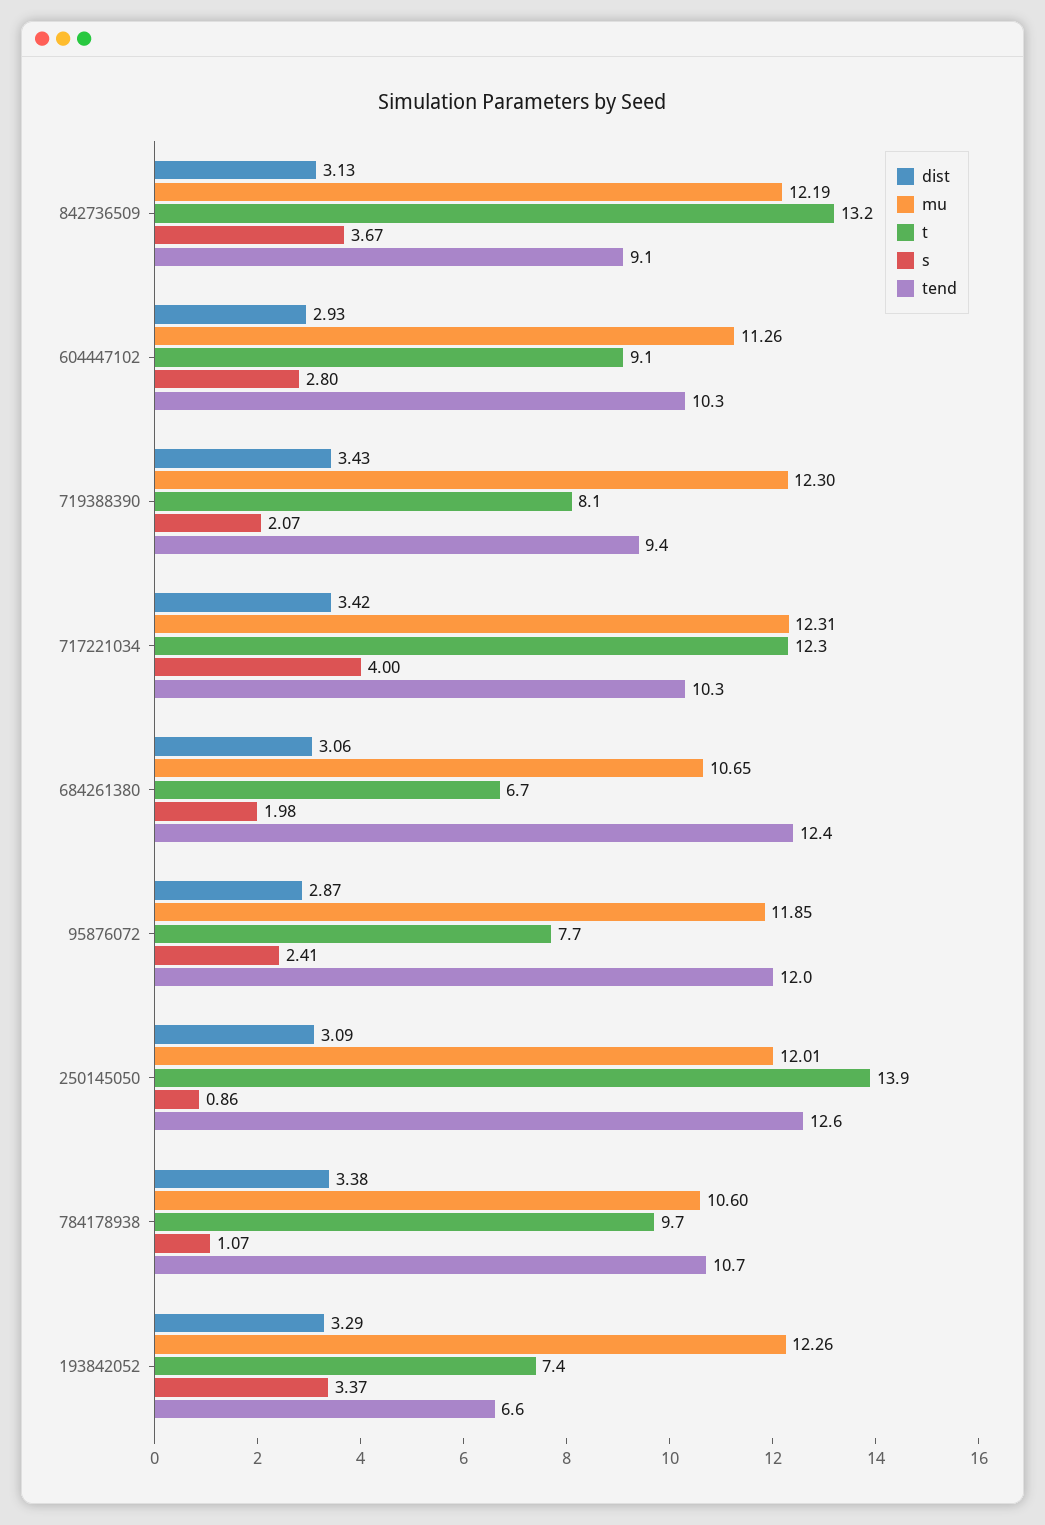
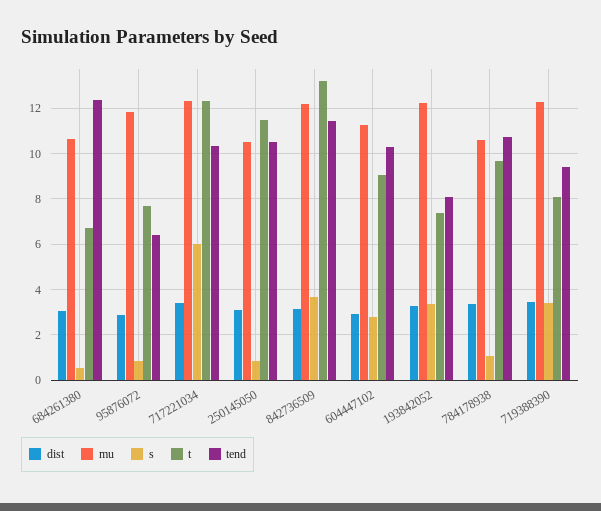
  {
    "dist": {
      "842736509": 3.13,
      "604447102": 2.93,
      "719388390": 3.43,
      "717221034": 3.42,
      "684261380": 3.06,
      "95876072": 2.87,
      "250145050": 3.09,
      "784178938": 3.38,
      "193842052": 3.29
    },
    "mu": {
      "842736509": 12.19,
      "604447102": 11.26,
      "719388390": 12.3,
      "717221034": 12.31,
      "684261380": 10.65,
      "95876072": 11.85,
-     "250145050": 12.01,
+     "250145050": 10.5,
      "784178938": 10.6,
      "193842052": 12.26
    },
    "t": {
      "842736509": 13.2,
      "604447102": 9.1,
      "719388390": 8.1,
      "717221034": 12.3,
      "684261380": 6.7,
      "95876072": 7.7,
-     "250145050": 13.9,
+     "250145050": 11.5,
      "784178938": 9.7,
      "193842052": 7.4
    },
    "s": {
      "842736509": 3.67,
      "604447102": 2.8,
-     "719388390": 2.07,
+     "719388390": 3.5,
-     "717221034": 4,
+     "717221034": 6,
-     "684261380": 1.98,
+     "684261380": 0.5,
-     "95876072": 2.41,
+     "95876072": 1,
      "250145050": 0.86,
      "784178938": 1.07,
      "193842052": 3.37
    },
    "tend": {
-     "842736509": 9.1,
+     "842736509": 11.5,
      "604447102": 10.3,
      "719388390": 9.4,
      "717221034": 10.3,
      "684261380": 12.4,
-     "95876072": 12,
+     "95876072": 6.5,
-     "250145050": 12.6,
+     "250145050": 10.5,
      "784178938": 10.7,
-     "193842052": 6.6
+     "193842052": 8
    }
  }

